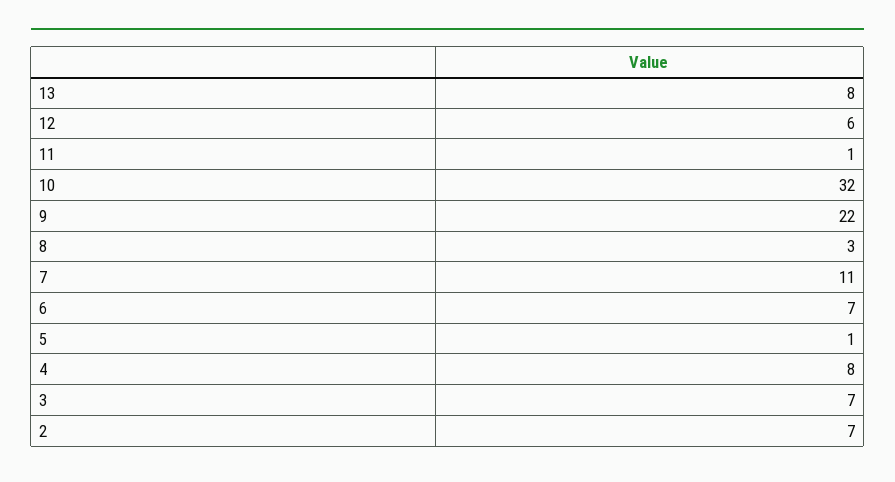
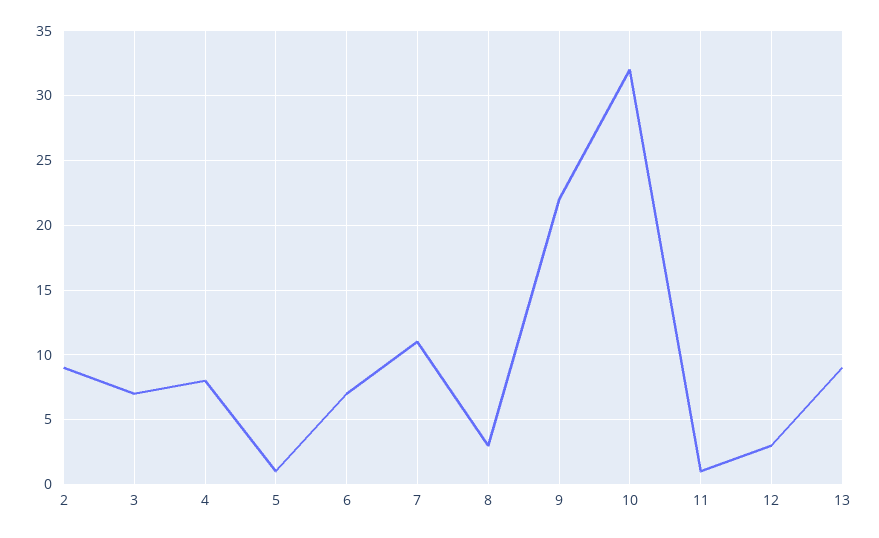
  {
-   "13": 8,
+   "13": 9,
-   "12": 6,
+   "12": 3,
    "11": 1,
    "10": 32,
    "9": 22,
    "8": 3,
    "7": 11,
    "6": 7,
    "5": 1,
    "4": 8,
    "3": 7,
-   "2": 7
+   "2": 9
  }

